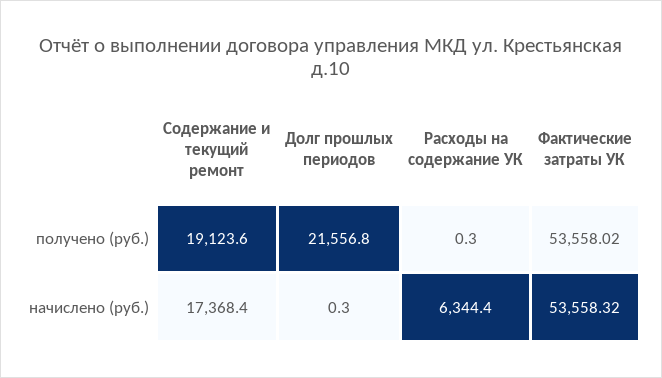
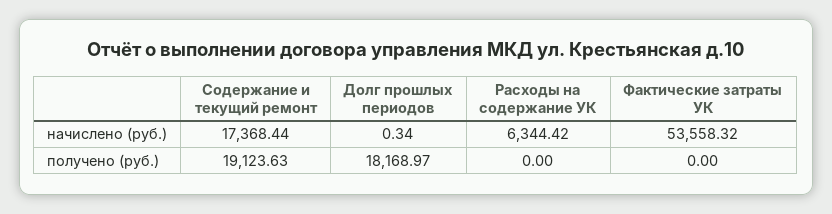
  {
    "Содержание и текущий ремонт": {
      "получено (руб.)": 19123.63,
      "начислено (руб.)": 17368.44
    },
    "Долг прошлых периодов": {
-     "получено (руб.)": 21556.8,
+     "получено (руб.)": 18168.97,
      "начислено (руб.)": 0.34
    },
    "Расходы на содержание УК": {
-     "получено (руб.)": 0.3,
+     "получено (руб.)": 0,
      "начислено (руб.)": 6344.42
    },
    "Фактические затраты УК": {
-     "получено (руб.)": 53558.02,
+     "получено (руб.)": 0,
      "начислено (руб.)": 53558.32
    }
  }

